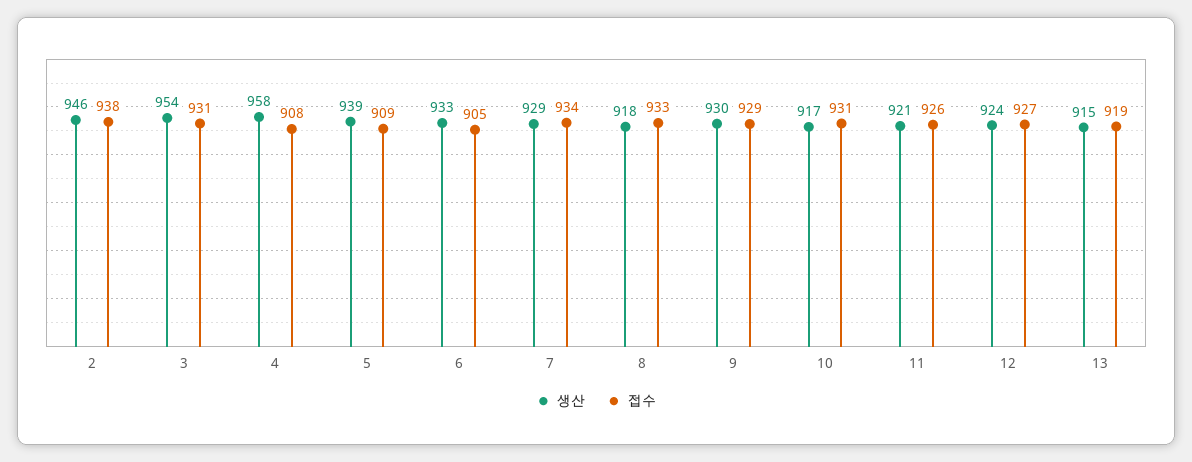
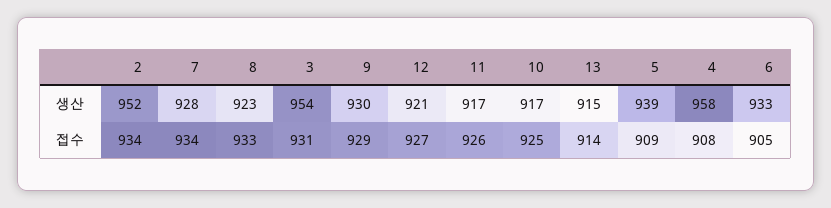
  {
    "생산": {
-     "2": 946,
+     "2": 952,
      "3": 954,
      "4": 958,
      "5": 939,
      "6": 933,
-     "7": 929,
+     "7": 928,
-     "8": 918,
+     "8": 923,
      "9": 930,
      "10": 917,
-     "11": 921,
+     "11": 917,
-     "12": 924,
+     "12": 921,
      "13": 915
    },
    "접수": {
-     "2": 938,
+     "2": 934,
      "3": 931,
      "4": 908,
      "5": 909,
      "6": 905,
      "7": 934,
      "8": 933,
      "9": 929,
-     "10": 931,
+     "10": 925,
      "11": 926,
      "12": 927,
-     "13": 919
+     "13": 914
    }
  }

